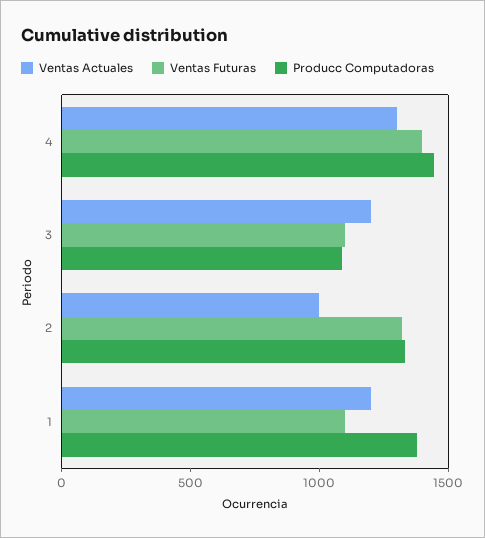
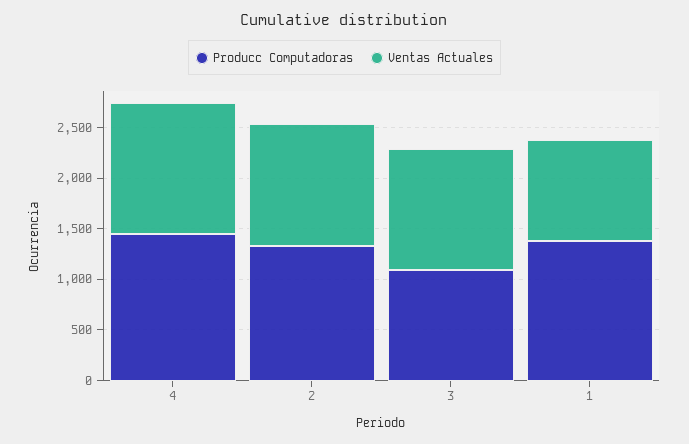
  {
    "Ventas Actuales": {
      "4": 1300,
      "3": 1200,
-     "2": 1000,
+     "2": 1200,
-     "1": 1200
+     "1": 1000
    },
-   "Ventas Futuras": {
-     "4": 1400,
-     "3": 1100,
-     "2": 1300,
-     "1": 1100
-   },
    "Producc Computadoras": {
      "4": 1400,
      "3": 1100,
      "2": 1300,
      "1": 1400
    }
  }

